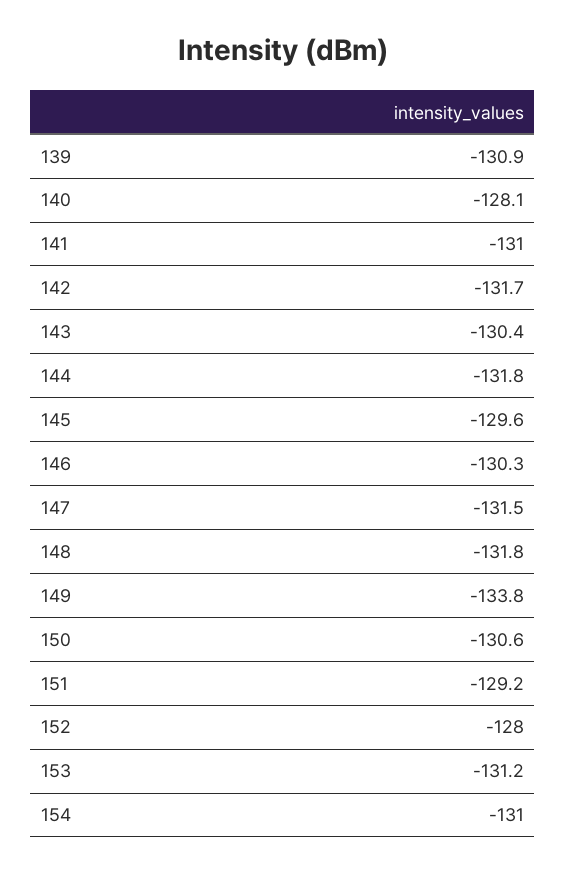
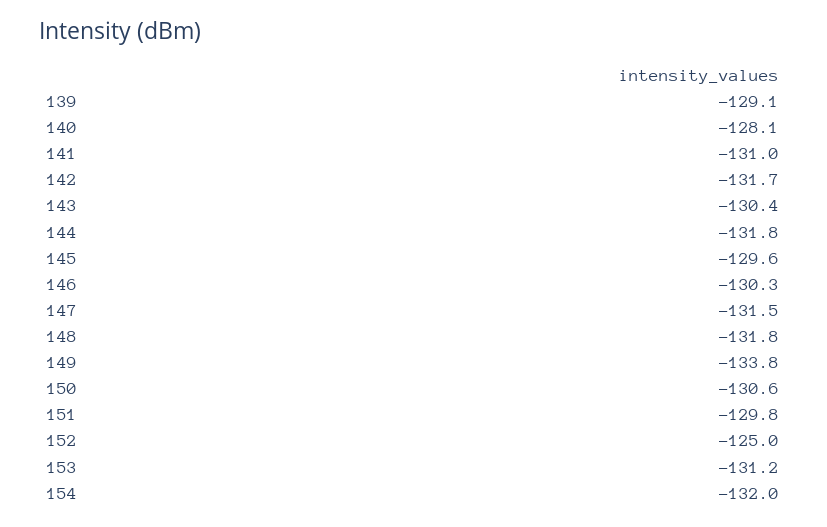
  {
-   "139": -130.9,
+   "139": -129.1,
    "140": -128.1,
    "141": -131,
    "142": -131.7,
    "143": -130.4,
    "144": -131.8,
    "145": -129.6,
    "146": -130.3,
    "147": -131.5,
    "148": -131.8,
    "149": -133.8,
    "150": -130.6,
-   "151": -129.2,
+   "151": -129.8,
-   "152": -128,
+   "152": -125,
    "153": -131.2,
-   "154": -131
+   "154": -132
  }

